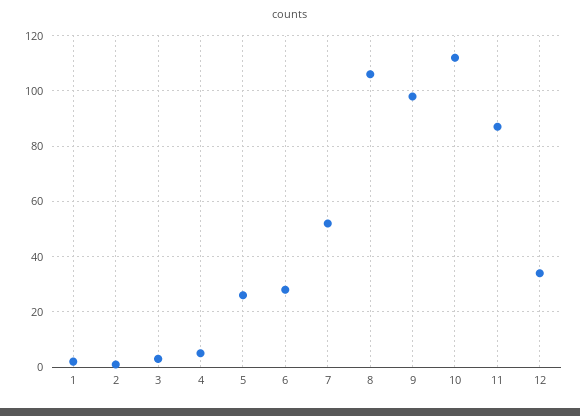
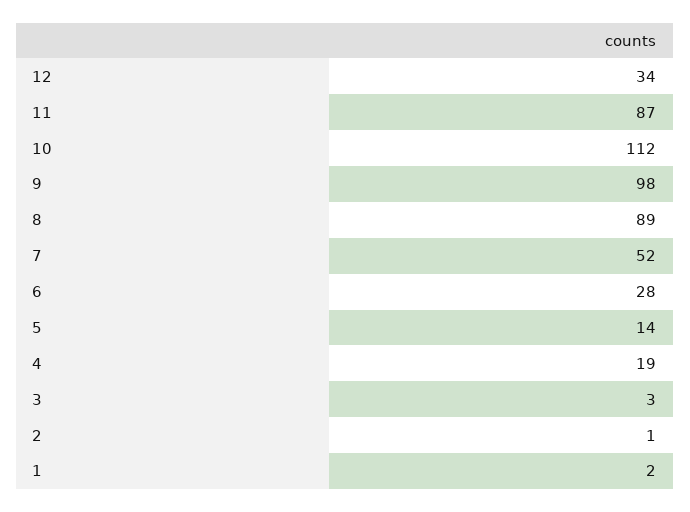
  {
    "1": 2,
    "2": 1,
    "3": 3,
-   "4": 5,
+   "4": 19,
-   "5": 25,
+   "5": 14,
    "6": 28,
    "7": 52,
-   "8": 105,
+   "8": 89,
    "9": 98,
    "10": 112,
    "11": 87,
    "12": 34
  }

